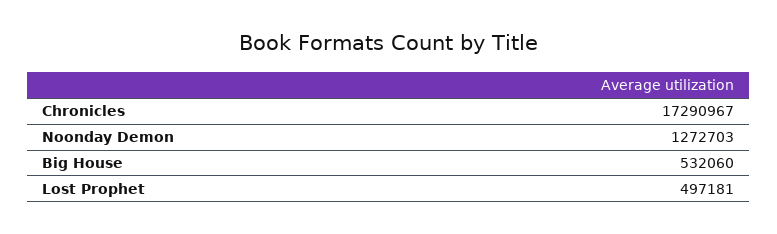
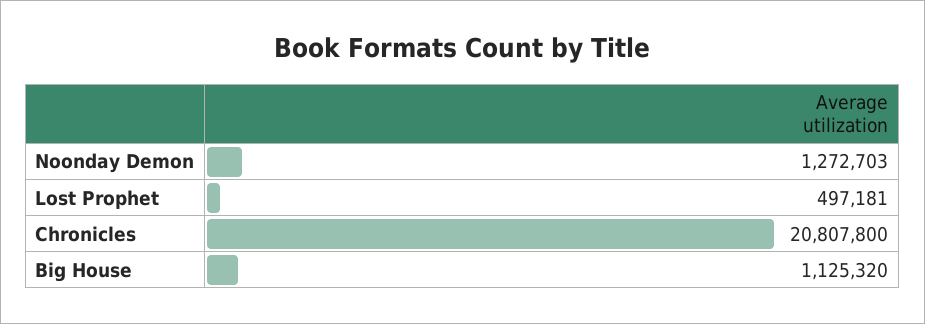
  {
-   "Chronicles": 17290967,
+   "Chronicles": 20807800,
    "Noonday Demon": 1272703,
-   "Big House": 532060,
+   "Big House": 1125320,
    "Lost Prophet": 497181
  }

